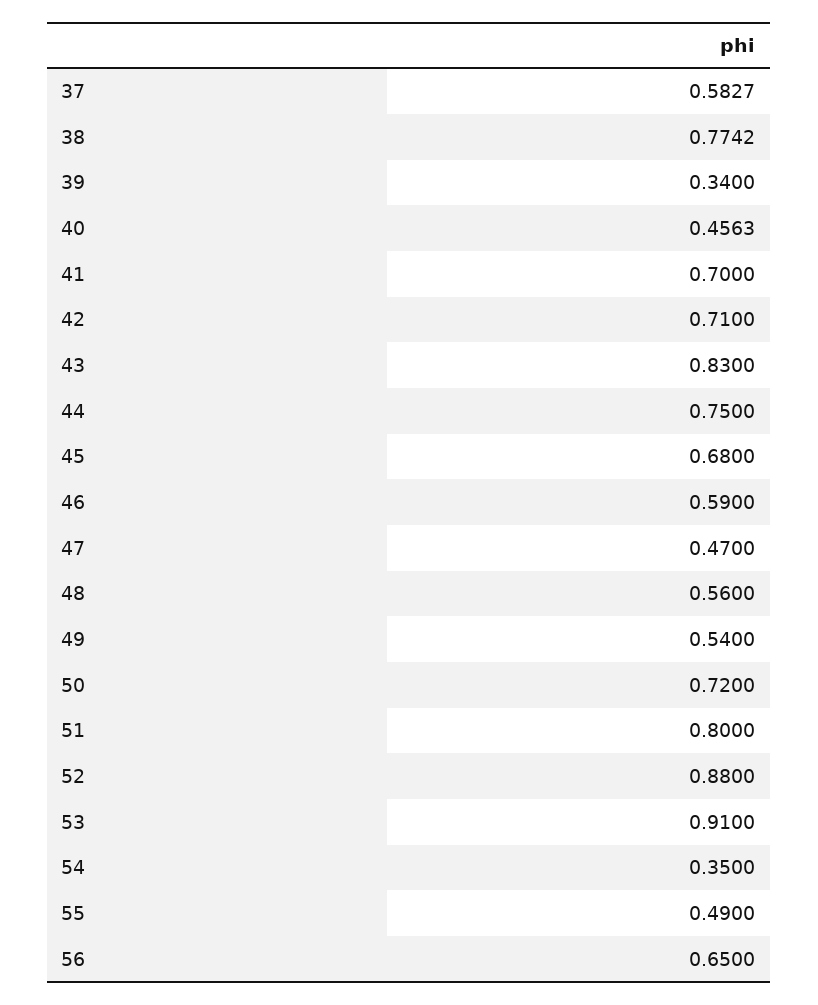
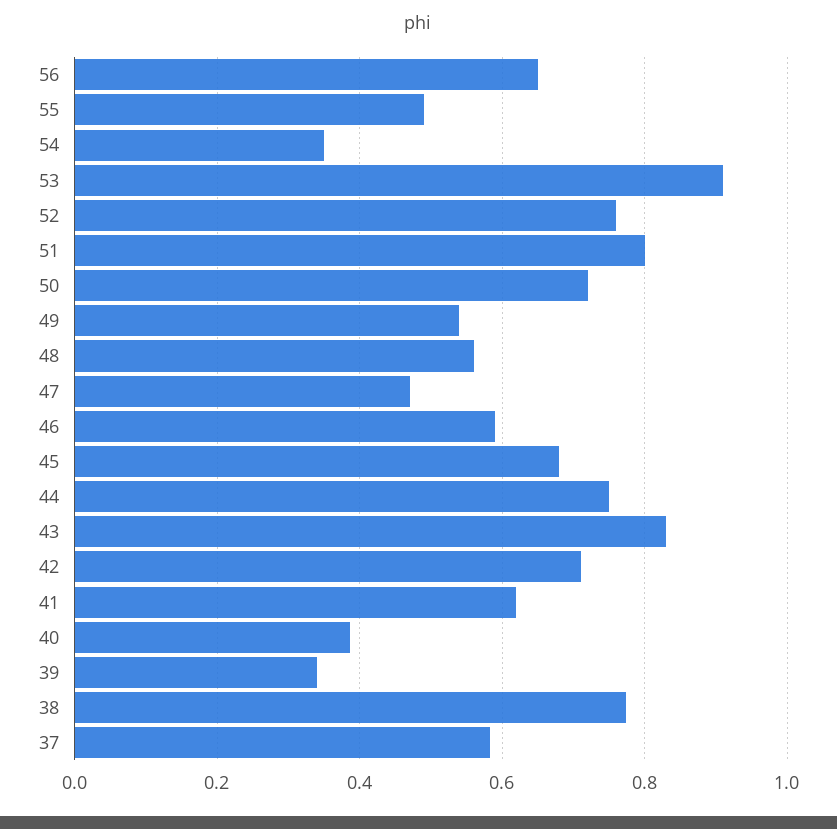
  {
    "37": 0.5827,
    "38": 0.7742,
    "39": 0.34,
-   "40": 0.4563,
+   "40": 0.38,
-   "41": 0.7,
+   "41": 0.62,
    "42": 0.71,
    "43": 0.83,
    "44": 0.75,
    "45": 0.68,
    "46": 0.59,
    "47": 0.47,
    "48": 0.56,
    "49": 0.54,
    "50": 0.72,
    "51": 0.8,
-   "52": 0.88,
+   "52": 0.76,
    "53": 0.91,
    "54": 0.35,
    "55": 0.49,
    "56": 0.65
  }

